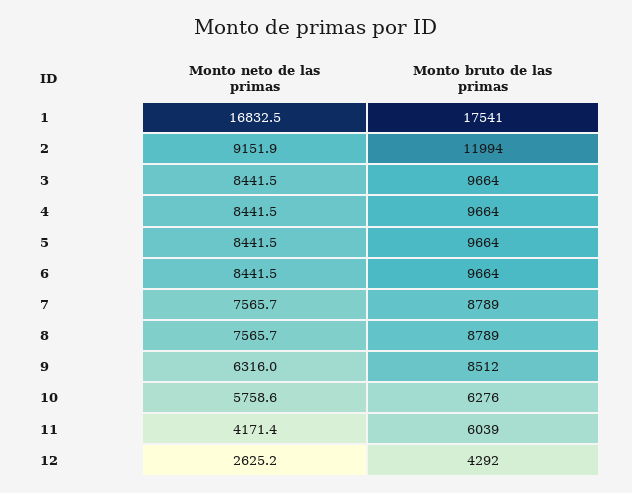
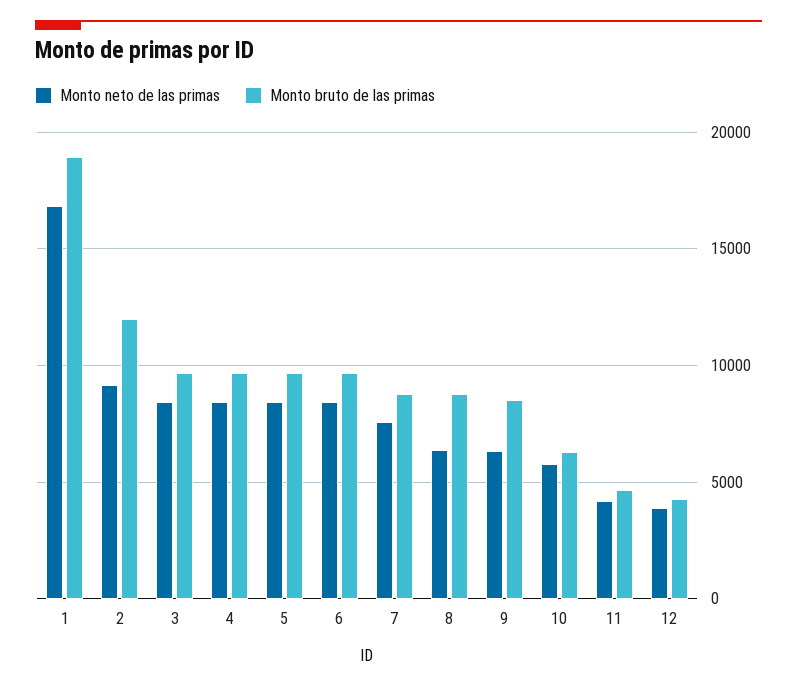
  {
    "Monto neto de las primas": {
      "1": 16832.5,
      "2": 9151.9,
      "3": 8441.5,
      "4": 8441.5,
      "5": 8441.5,
      "6": 8441.5,
      "7": 7565.7,
-     "8": 7565.7,
+     "8": 6500,
      "9": 6316,
      "10": 5758.6,
      "11": 4171.4,
-     "12": 2625.2
+     "12": 4000
    },
    "Monto bruto de las primas": {
-     "1": 17541,
+     "1": 19000,
      "2": 11994,
      "3": 9664,
      "4": 9664,
      "5": 9664,
      "6": 9664,
      "7": 8789,
      "8": 8789,
      "9": 8512,
      "10": 6276,
-     "11": 6039,
+     "11": 4500,
      "12": 4292
    }
  }

